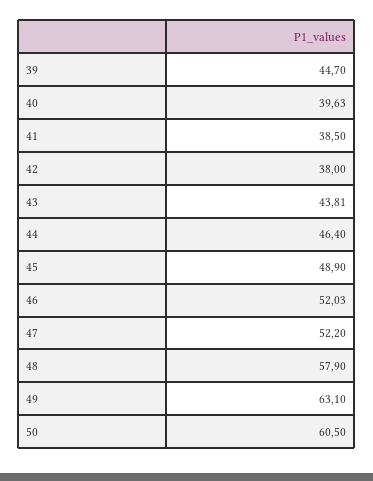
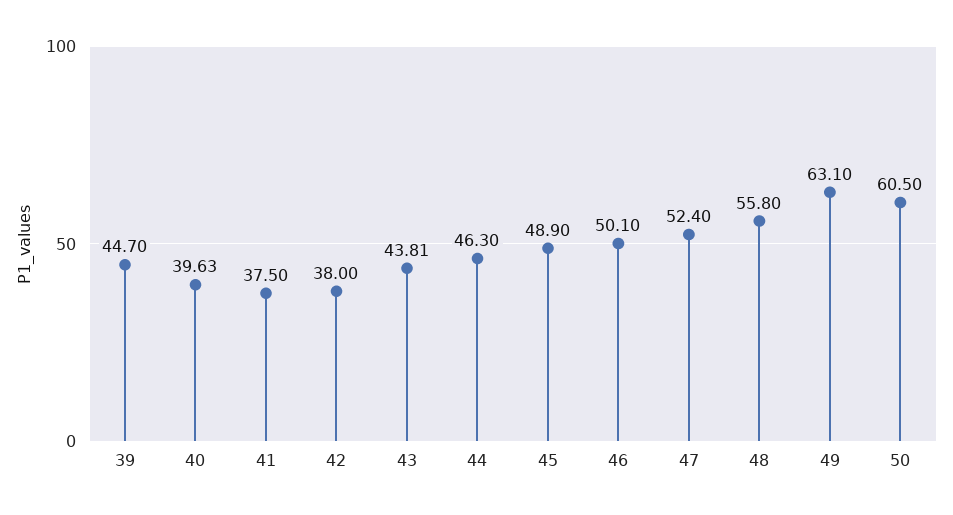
  {
    "39": 44.7,
    "40": 39.63,
-   "41": 38.5,
+   "41": 37.5,
    "42": 38,
    "43": 43.81,
-   "44": 46.4,
+   "44": 46.3,
    "45": 48.9,
-   "46": 52.03,
+   "46": 50.1,
-   "47": 52.2,
+   "47": 52.4,
-   "48": 57.9,
+   "48": 55.8,
    "49": 63.1,
    "50": 60.5
  }

